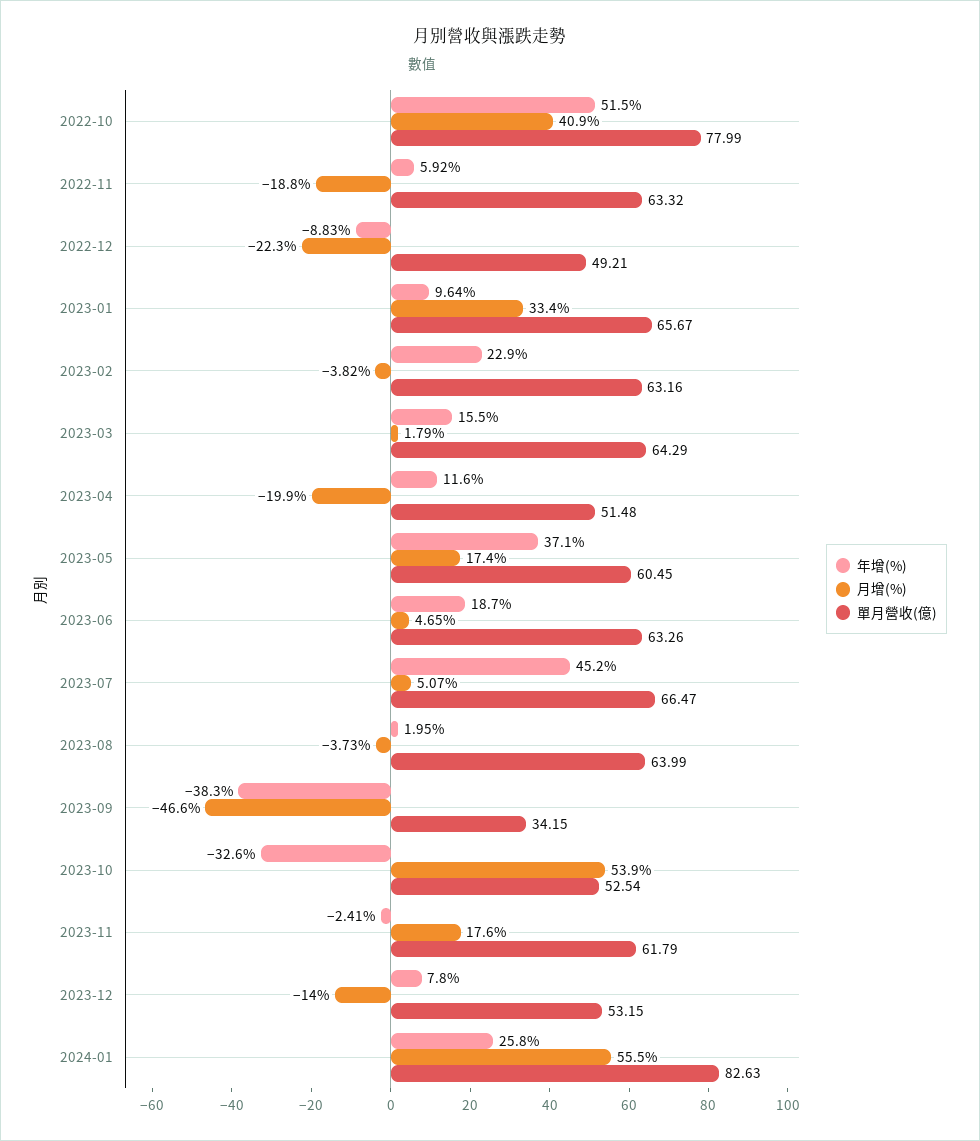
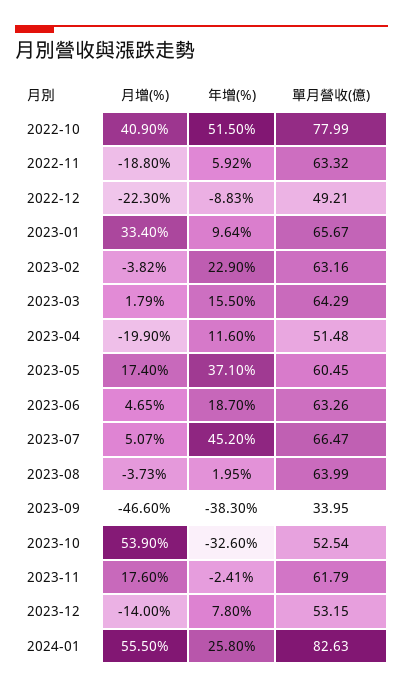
  {
    "年增(%)": {
      "2022-10": 51.5,
      "2022-11": 5.92,
      "2022-12": -8.83,
      "2023-01": 9.64,
      "2023-02": 22.9,
      "2023-03": 15.5,
      "2023-04": 11.6,
      "2023-05": 37.1,
      "2023-06": 18.7,
      "2023-07": 45.2,
      "2023-08": 1.95,
      "2023-09": -38.3,
      "2023-10": -32.6,
      "2023-11": -2.41,
      "2023-12": 7.8,
      "2024-01": 25.8
    },
    "月增(%)": {
      "2022-10": 40.9,
      "2022-11": -18.8,
      "2022-12": -22.3,
      "2023-01": 33.4,
      "2023-02": -3.82,
      "2023-03": 1.79,
      "2023-04": -19.9,
      "2023-05": 17.4,
      "2023-06": 4.65,
      "2023-07": 5.07,
      "2023-08": -3.73,
      "2023-09": -46.6,
      "2023-10": 53.9,
      "2023-11": 17.6,
      "2023-12": -14,
      "2024-01": 55.5
    },
    "單月營收(億)": {
      "2022-10": 77.99,
      "2022-11": 63.32,
      "2022-12": 49.21,
      "2023-01": 65.67,
      "2023-02": 63.16,
      "2023-03": 64.29,
      "2023-04": 51.48,
      "2023-05": 60.45,
      "2023-06": 63.26,
      "2023-07": 66.47,
      "2023-08": 63.99,
-     "2023-09": 34.15,
+     "2023-09": 33.95,
      "2023-10": 52.54,
      "2023-11": 61.79,
      "2023-12": 53.15,
      "2024-01": 82.63
    }
  }

